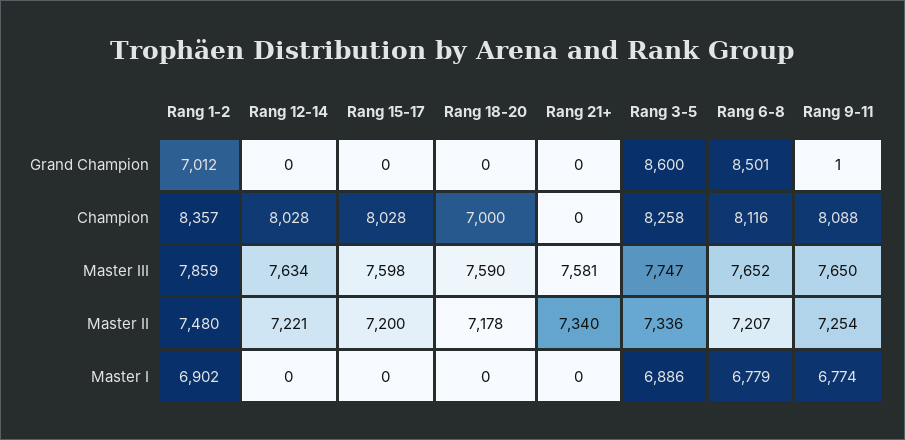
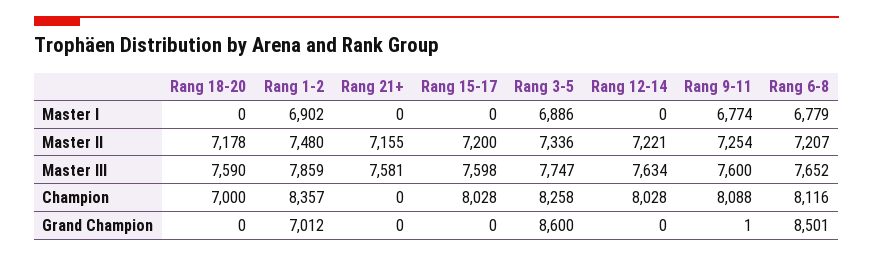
  {
    "Rang 1-2": {
      "Grand Champion": 7012,
      "Champion": 8357,
      "Master III": 7859,
      "Master II": 7480,
      "Master I": 6902
    },
    "Rang 12-14": {
      "Grand Champion": 0,
      "Champion": 8028,
      "Master III": 7634,
      "Master II": 7221,
      "Master I": 0
    },
    "Rang 15-17": {
      "Grand Champion": 0,
      "Champion": 8028,
      "Master III": 7598,
      "Master II": 7200,
      "Master I": 0
    },
    "Rang 18-20": {
      "Grand Champion": 0,
      "Champion": 7000,
      "Master III": 7590,
      "Master II": 7178,
      "Master I": 0
    },
    "Rang 21+": {
      "Grand Champion": 0,
      "Champion": 0,
      "Master III": 7581,
-     "Master II": 7340,
+     "Master II": 7155,
      "Master I": 0
    },
    "Rang 3-5": {
      "Grand Champion": 8600,
      "Champion": 8258,
      "Master III": 7747,
      "Master II": 7336,
      "Master I": 6886
    },
    "Rang 6-8": {
      "Grand Champion": 8501,
      "Champion": 8116,
      "Master III": 7652,
      "Master II": 7207,
      "Master I": 6779
    },
    "Rang 9-11": {
      "Grand Champion": 1,
      "Champion": 8088,
-     "Master III": 7650,
+     "Master III": 7600,
      "Master II": 7254,
      "Master I": 6774
    }
  }

